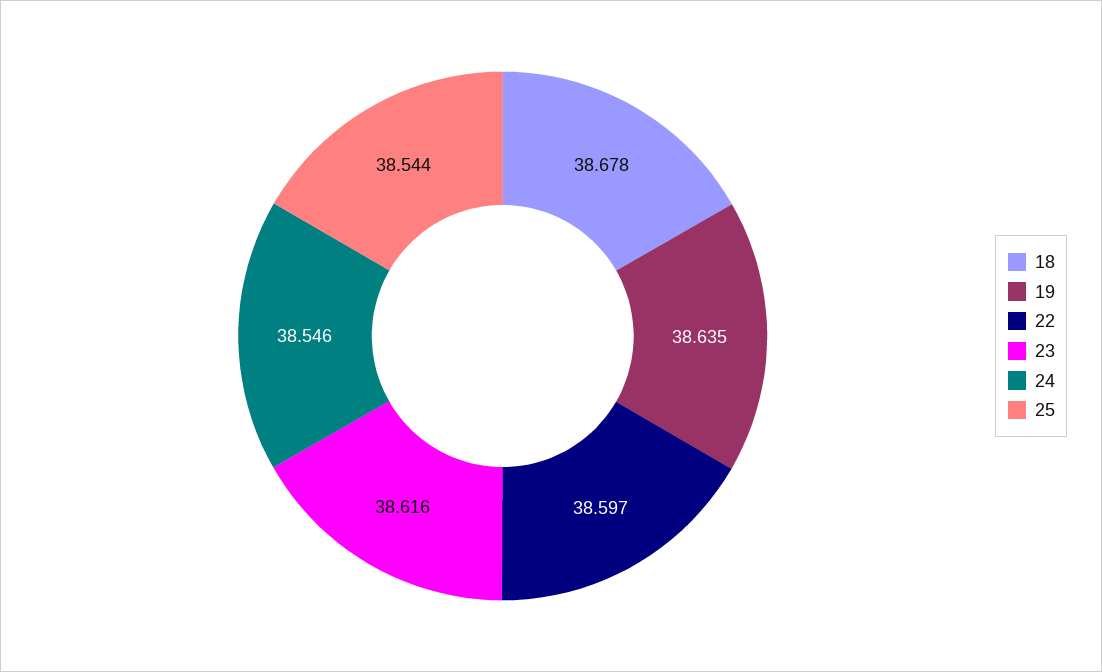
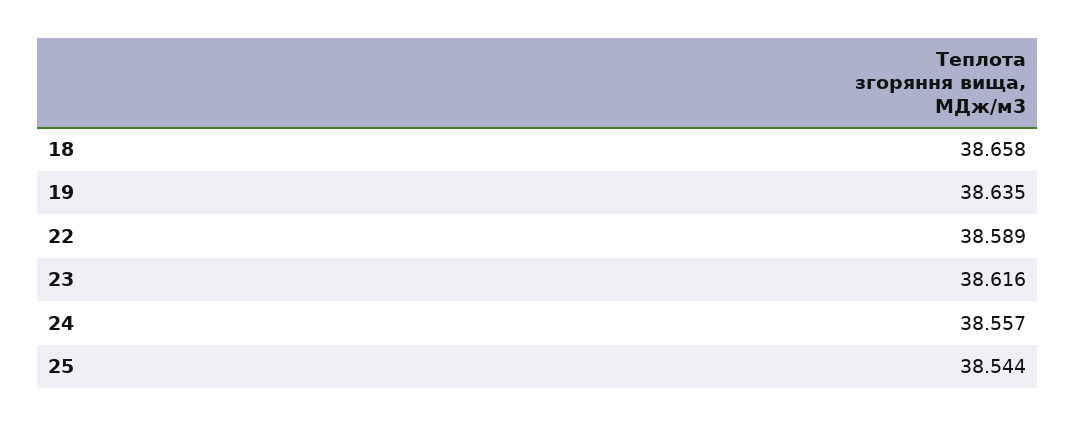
  {
-   "18": 38.678,
+   "18": 38.658,
    "19": 38.635,
-   "22": 38.597,
+   "22": 38.589,
    "23": 38.616,
-   "24": 38.546,
+   "24": 38.557,
    "25": 38.544
  }

